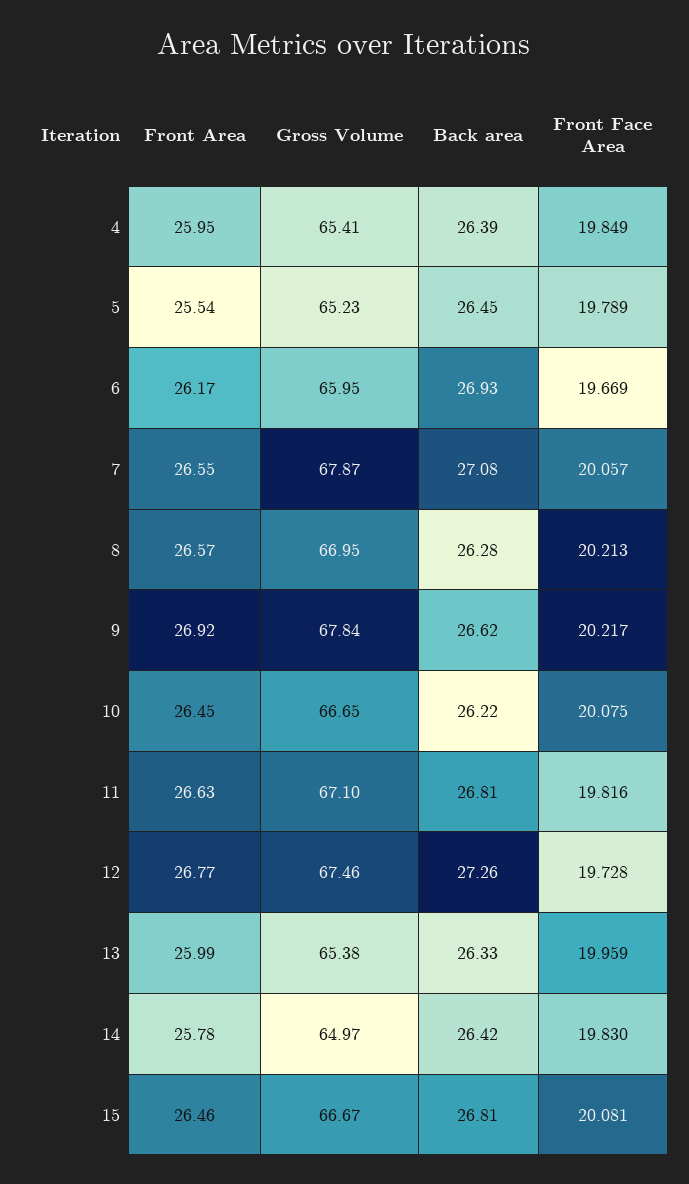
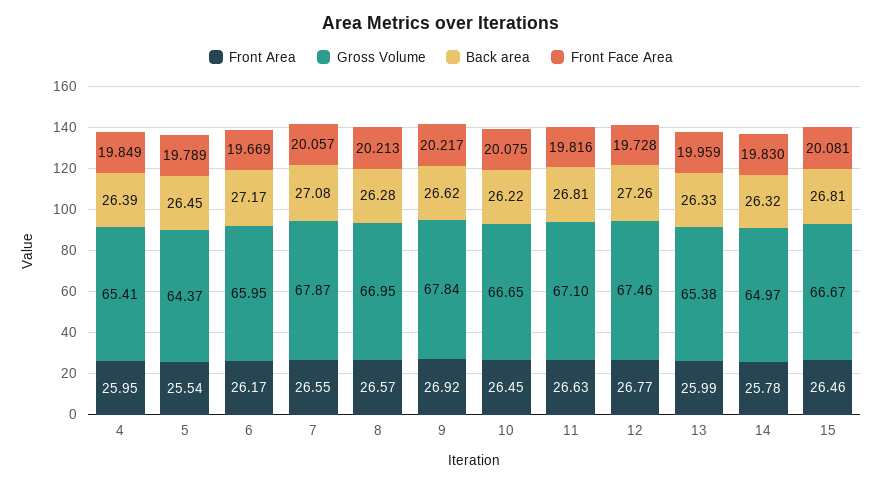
  {
    "Front Area": {
      "4": 25.95,
      "5": 25.54,
      "6": 26.17,
      "7": 26.55,
      "8": 26.57,
      "9": 26.92,
      "10": 26.45,
      "11": 26.63,
      "12": 26.77,
      "13": 25.99,
      "14": 25.78,
      "15": 26.46
    },
    "Gross Volume": {
      "4": 65.41,
-     "5": 65.23,
+     "5": 64.37,
      "6": 65.95,
      "7": 67.87,
      "8": 66.95,
      "9": 67.84,
      "10": 66.65,
      "11": 67.1,
      "12": 67.46,
      "13": 65.38,
      "14": 64.97,
      "15": 66.67
    },
    "Back area": {
      "4": 26.39,
      "5": 26.45,
-     "6": 26.93,
+     "6": 27.17,
      "7": 27.08,
      "8": 26.28,
      "9": 26.62,
      "10": 26.22,
      "11": 26.81,
      "12": 27.26,
      "13": 26.33,
-     "14": 26.42,
+     "14": 26.32,
      "15": 26.81
    },
    "Front Face Area": {
      "4": 19.849,
      "5": 19.789,
      "6": 19.669,
      "7": 20.057,
      "8": 20.213,
      "9": 20.217,
      "10": 20.075,
      "11": 19.816,
      "12": 19.728,
      "13": 19.959,
      "14": 19.83,
      "15": 20.081
    }
  }

